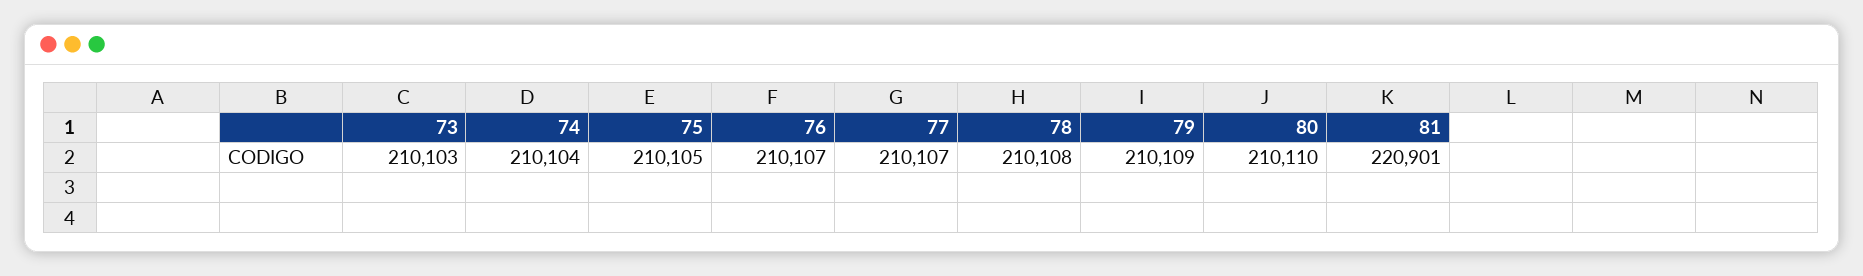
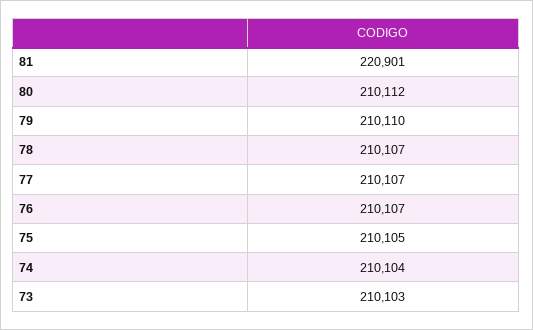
  {
    "73": 210103,
    "74": 210104,
    "75": 210105,
    "76": 210107,
    "77": 210107,
-   "78": 210108,
+   "78": 210107,
-   "79": 210109,
+   "79": 210110,
-   "80": 210110,
+   "80": 210112,
    "81": 220901
  }

